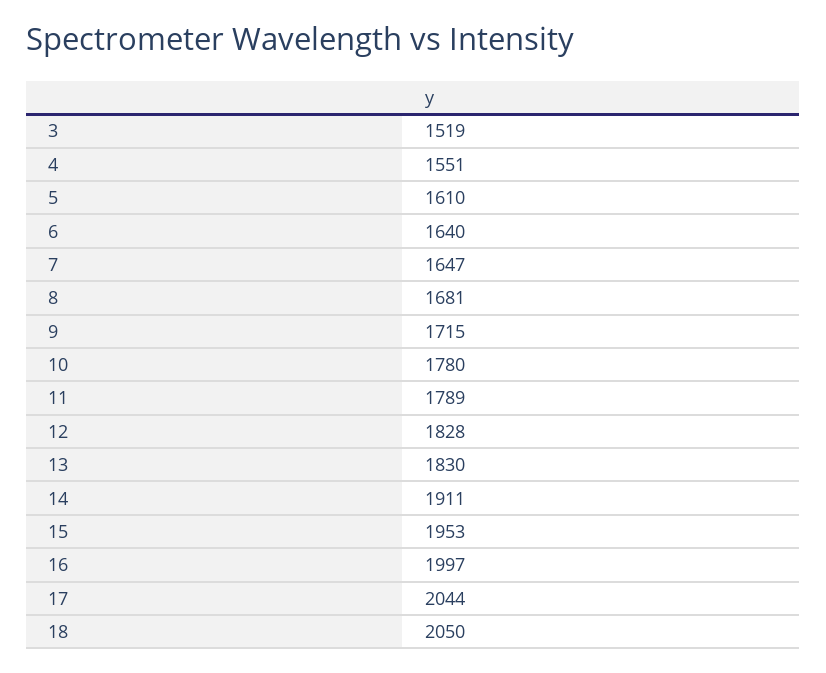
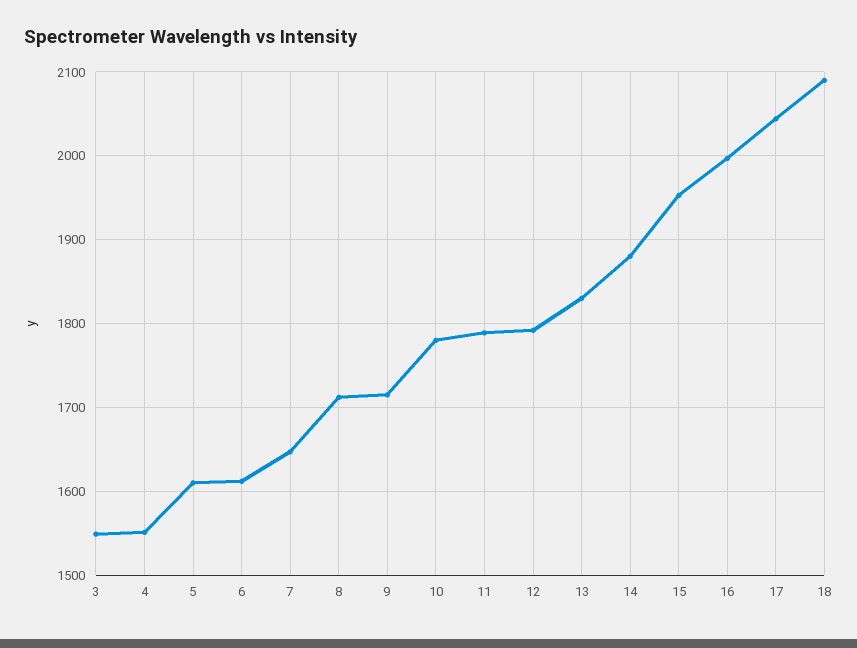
  {
-   "3": 1519,
+   "3": 1550,
    "4": 1551,
    "5": 1610,
-   "6": 1640,
+   "6": 1610,
    "7": 1647,
-   "8": 1681,
+   "8": 1710,
    "9": 1715,
    "10": 1780,
    "11": 1789,
-   "12": 1828,
+   "12": 1790,
    "13": 1830,
-   "14": 1911,
+   "14": 1880,
    "15": 1953,
    "16": 1997,
    "17": 2044,
-   "18": 2050
+   "18": 2090
  }

